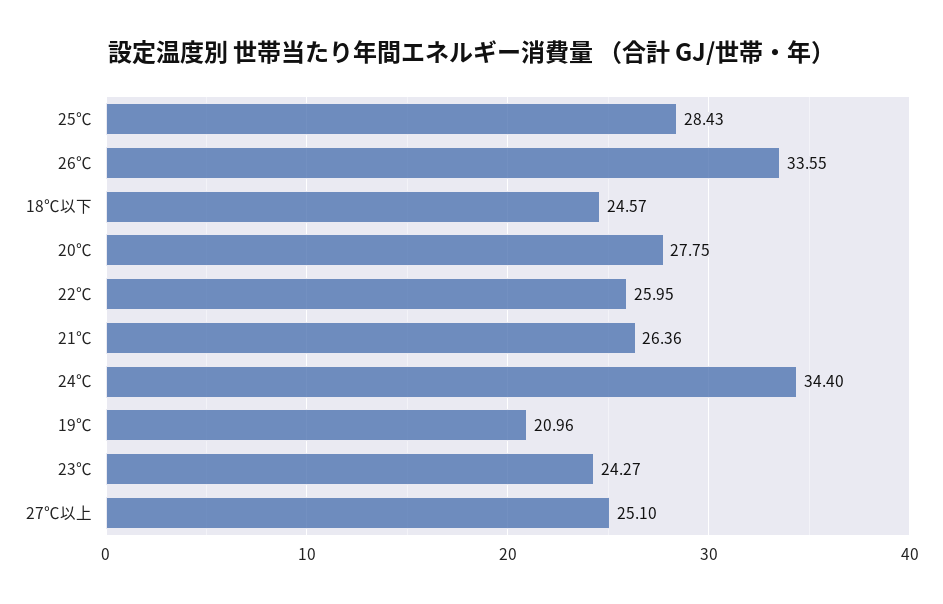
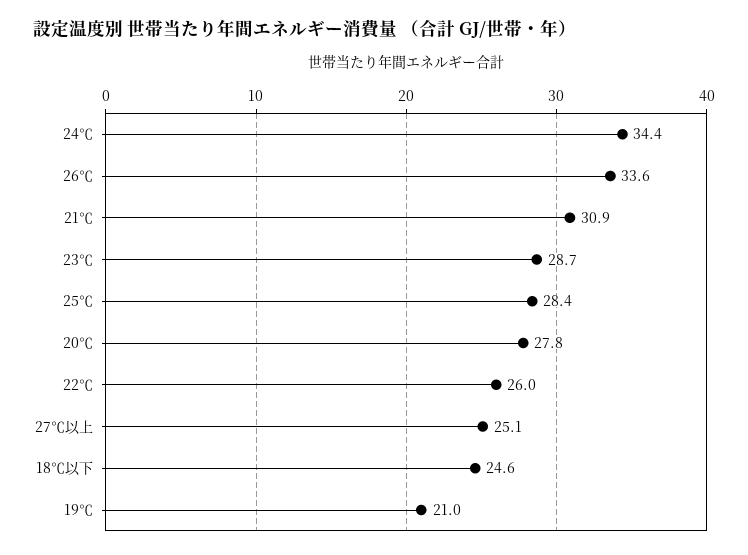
  {
    "25℃": 28.43,
    "26℃": 33.55,
    "18℃以下": 24.57,
    "20℃": 27.75,
    "22℃": 25.95,
-   "21℃": 26.36,
+   "21℃": 30.9,
    "24℃": 34.4,
    "19℃": 20.96,
-   "23℃": 24.27,
+   "23℃": 28.7,
    "27℃以上": 25.1
  }

